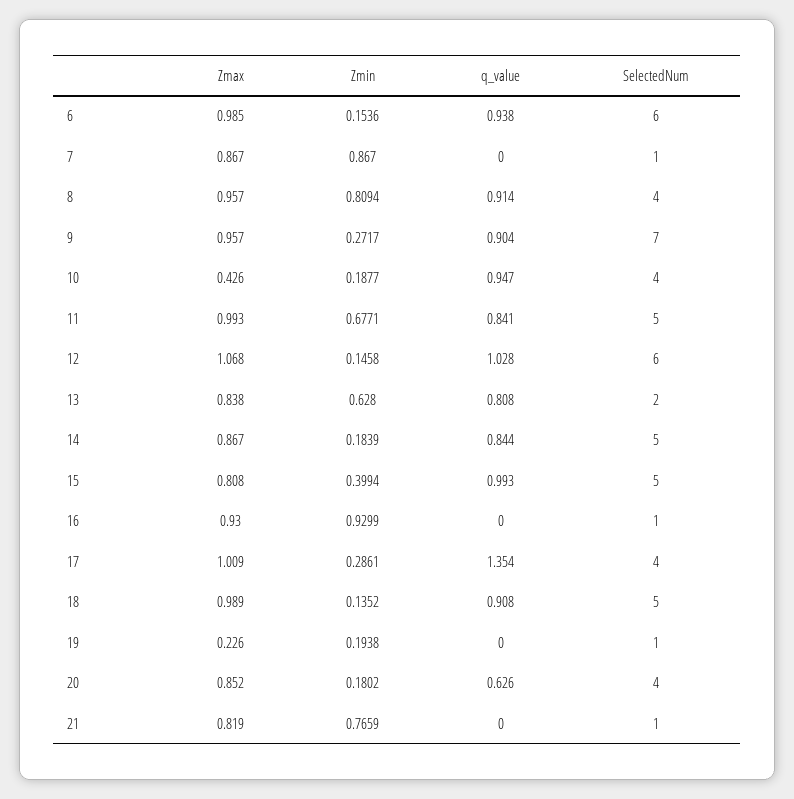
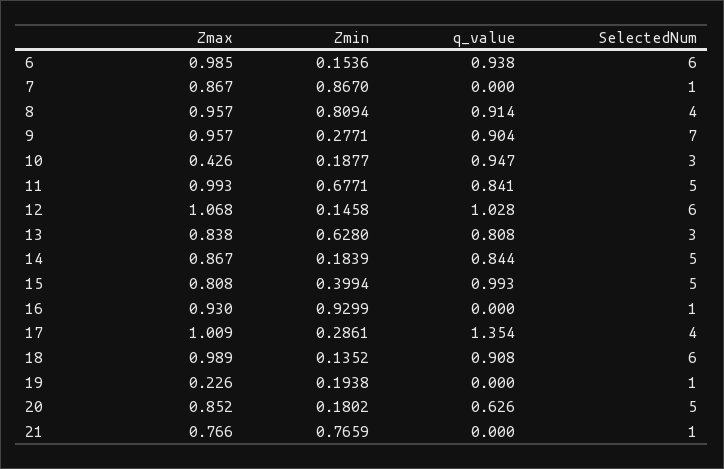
  {
    "Zmax": {
      "6": 0.985,
      "7": 0.867,
      "8": 0.957,
      "9": 0.957,
      "10": 0.426,
      "11": 0.993,
      "12": 1.068,
      "13": 0.838,
      "14": 0.867,
      "15": 0.808,
      "16": 0.93,
      "17": 1.009,
      "18": 0.989,
      "19": 0.226,
      "20": 0.852,
-     "21": 0.819
+     "21": 0.766
    },
    "Zmin": {
      "6": 0.1536,
      "7": 0.867,
      "8": 0.8094,
-     "9": 0.2717,
+     "9": 0.2771,
      "10": 0.1877,
      "11": 0.6771,
      "12": 0.1458,
      "13": 0.628,
      "14": 0.1839,
      "15": 0.3994,
      "16": 0.9299,
      "17": 0.2861,
      "18": 0.1352,
      "19": 0.1938,
      "20": 0.1802,
      "21": 0.7659
    },
    "q_value": {
      "6": 0.938,
      "7": 0,
      "8": 0.914,
      "9": 0.904,
      "10": 0.947,
      "11": 0.841,
      "12": 1.028,
      "13": 0.808,
      "14": 0.844,
      "15": 0.993,
      "16": 0,
      "17": 1.354,
      "18": 0.908,
      "19": 0,
      "20": 0.626,
      "21": 0
    },
    "SelectedNum": {
      "6": 6,
      "7": 1,
      "8": 4,
      "9": 7,
-     "10": 4,
+     "10": 3,
      "11": 5,
      "12": 6,
-     "13": 2,
+     "13": 3,
      "14": 5,
      "15": 5,
      "16": 1,
      "17": 4,
-     "18": 5,
+     "18": 6,
      "19": 1,
-     "20": 4,
+     "20": 5,
      "21": 1
    }
  }

